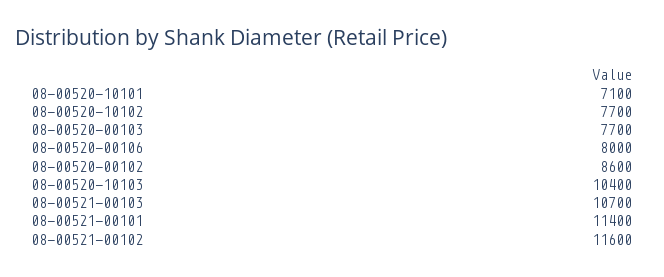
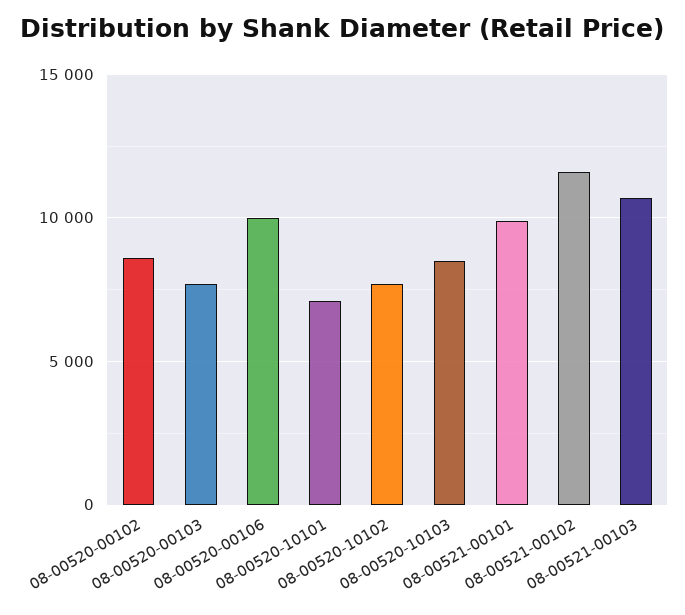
  {
    "08-00520-10101": 7100,
    "08-00520-10102": 7700,
    "08-00520-00103": 7700,
-   "08-00520-00106": 8000,
+   "08-00520-00106": 10000,
    "08-00520-00102": 8600,
-   "08-00520-10103": 10400,
+   "08-00520-10103": 8500,
    "08-00521-00103": 10700,
-   "08-00521-00101": 11400,
+   "08-00521-00101": 10000,
    "08-00521-00102": 11600
  }

